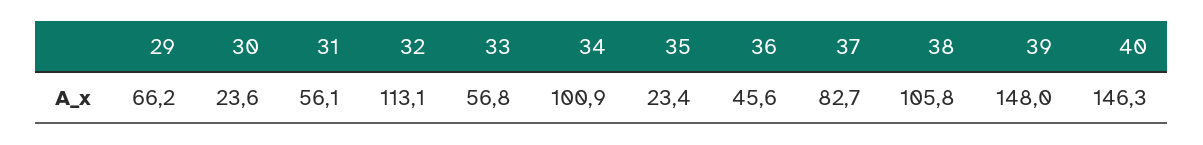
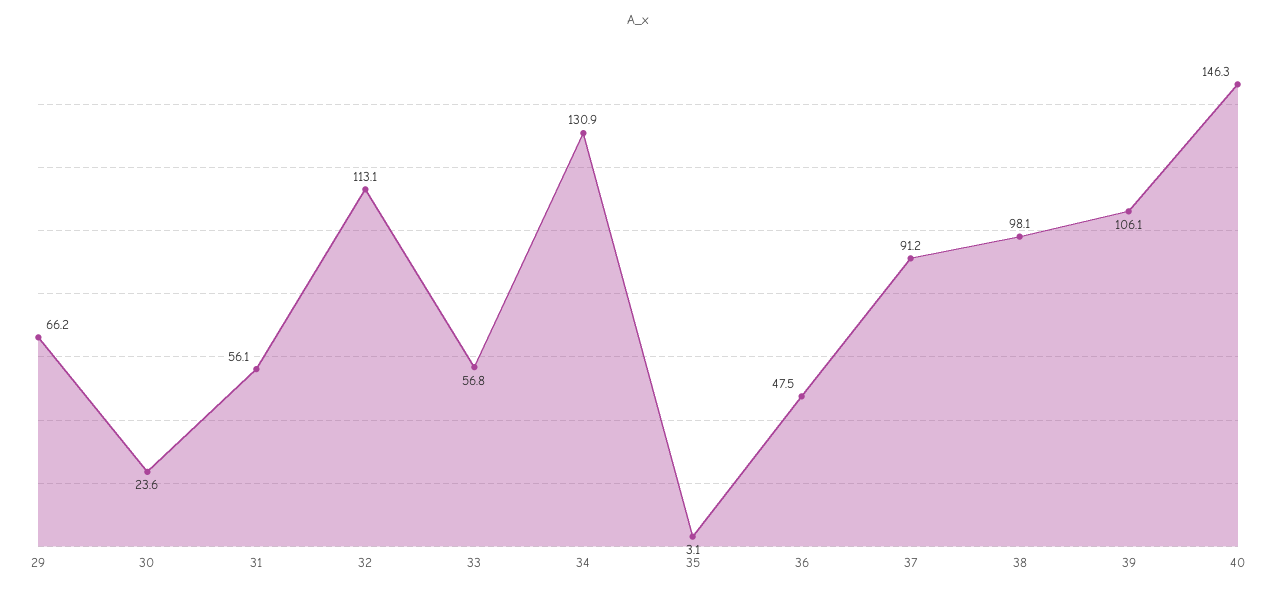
  {
    "29": 66.2,
    "30": 23.6,
    "31": 56.1,
    "32": 113.1,
    "33": 56.8,
-   "34": 100.9,
+   "34": 130.9,
-   "35": 23.4,
+   "35": 3.1,
-   "36": 45.6,
+   "36": 47.5,
-   "37": 82.7,
+   "37": 91.2,
-   "38": 105.8,
+   "38": 98.1,
-   "39": 148,
+   "39": 106.1,
    "40": 146.3
  }

